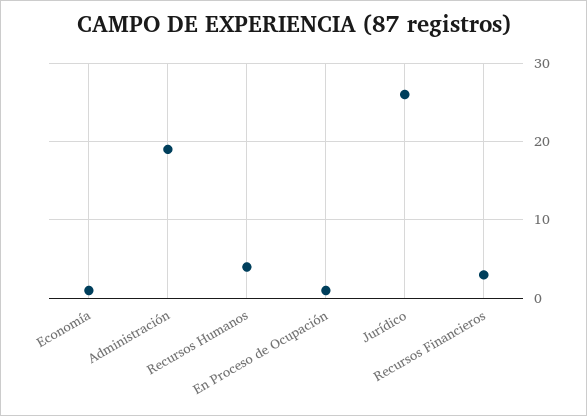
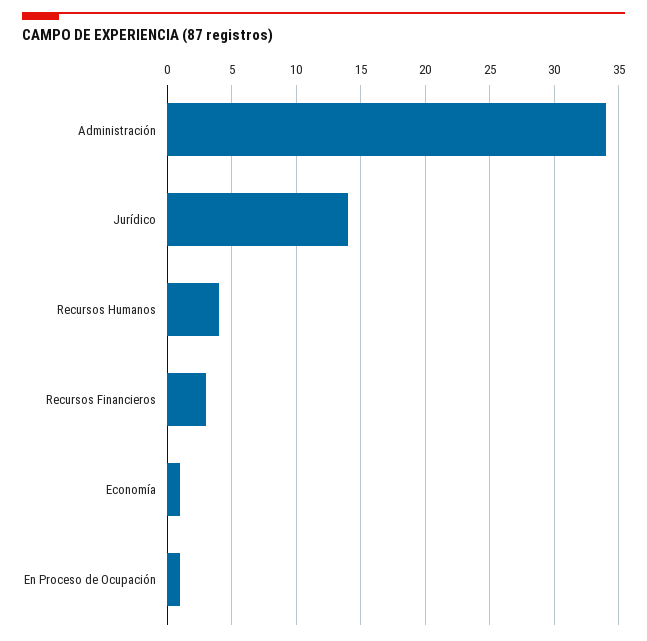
  {
    "Economía": 1,
-   "Administración": 19,
+   "Administración": 34,
    "Recursos Humanos": 4,
    "En Proceso de Ocupación": 1,
-   "Jurídico": 26,
+   "Jurídico": 14,
    "Recursos Financieros": 3
  }

